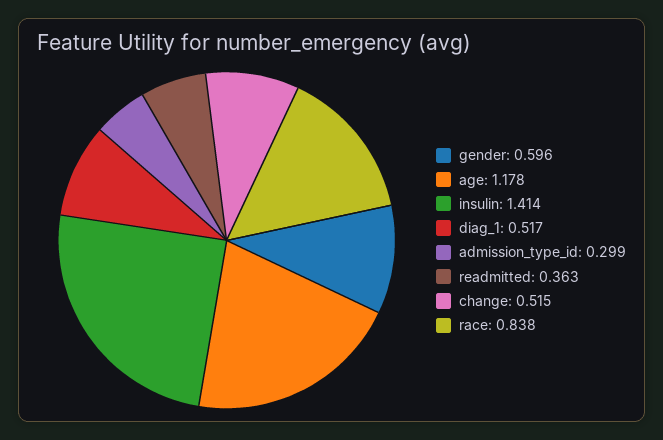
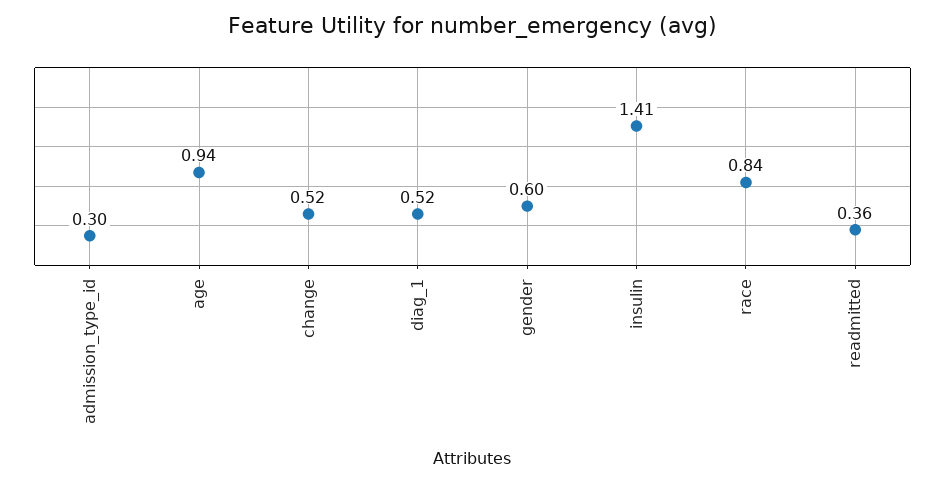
  {
    "gender": 0.596,
-   "age": 1.178,
+   "age": 0.94,
    "insulin": 1.414,
    "diag_1": 0.517,
    "admission_type_id": 0.299,
    "readmitted": 0.363,
    "change": 0.515,
    "race": 0.838
  }

